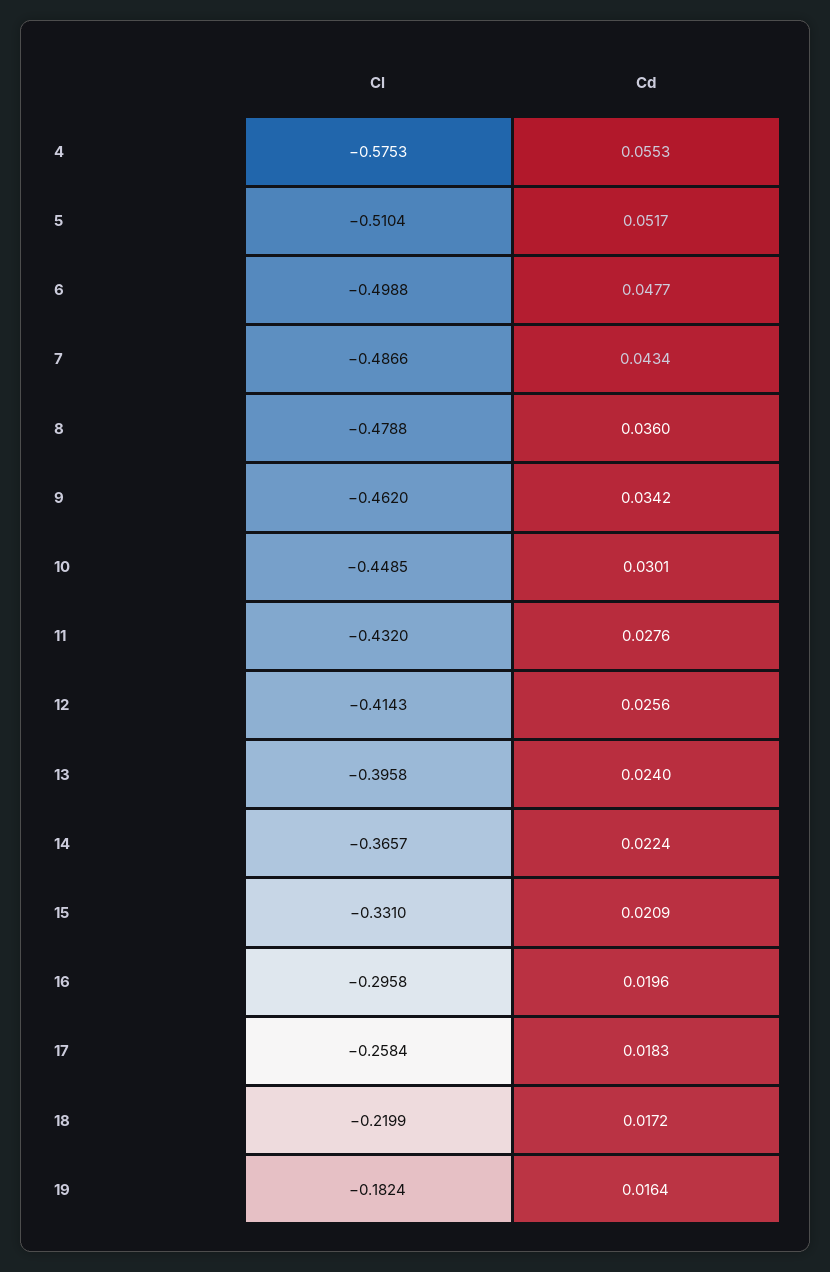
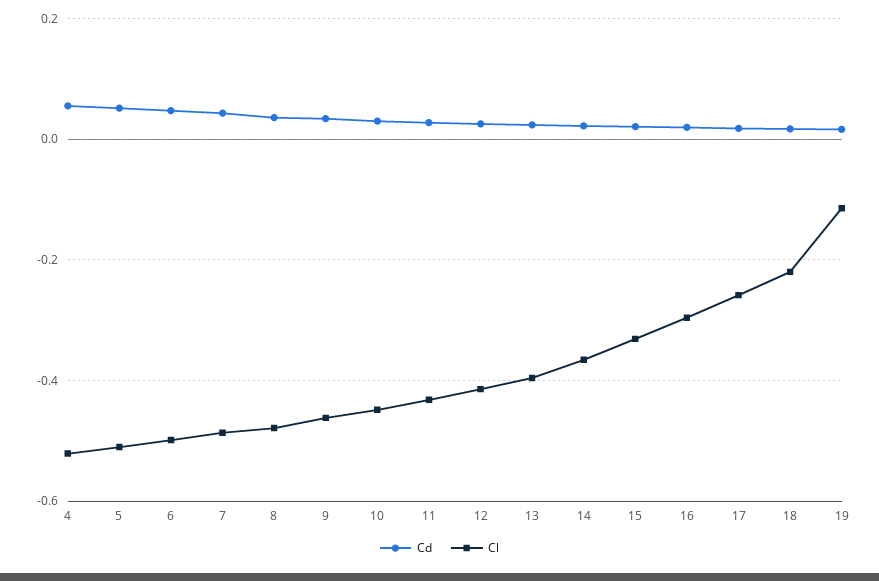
  {
    "Cl": {
-     "4": -0.5753,
+     "4": -0.52,
      "5": -0.5104,
      "6": -0.4988,
      "7": -0.4866,
      "8": -0.4788,
      "9": -0.462,
      "10": -0.4485,
      "11": -0.432,
      "12": -0.4143,
      "13": -0.3958,
      "14": -0.3657,
      "15": -0.331,
      "16": -0.2958,
      "17": -0.2584,
      "18": -0.2199,
-     "19": -0.1824
+     "19": -0.12
    },
    "Cd": {
      "4": 0.0553,
      "5": 0.0517,
      "6": 0.0477,
      "7": 0.0434,
      "8": 0.036,
      "9": 0.0342,
      "10": 0.0301,
      "11": 0.0276,
      "12": 0.0256,
      "13": 0.024,
      "14": 0.0224,
      "15": 0.0209,
      "16": 0.0196,
      "17": 0.0183,
      "18": 0.0172,
      "19": 0.0164
    }
  }

